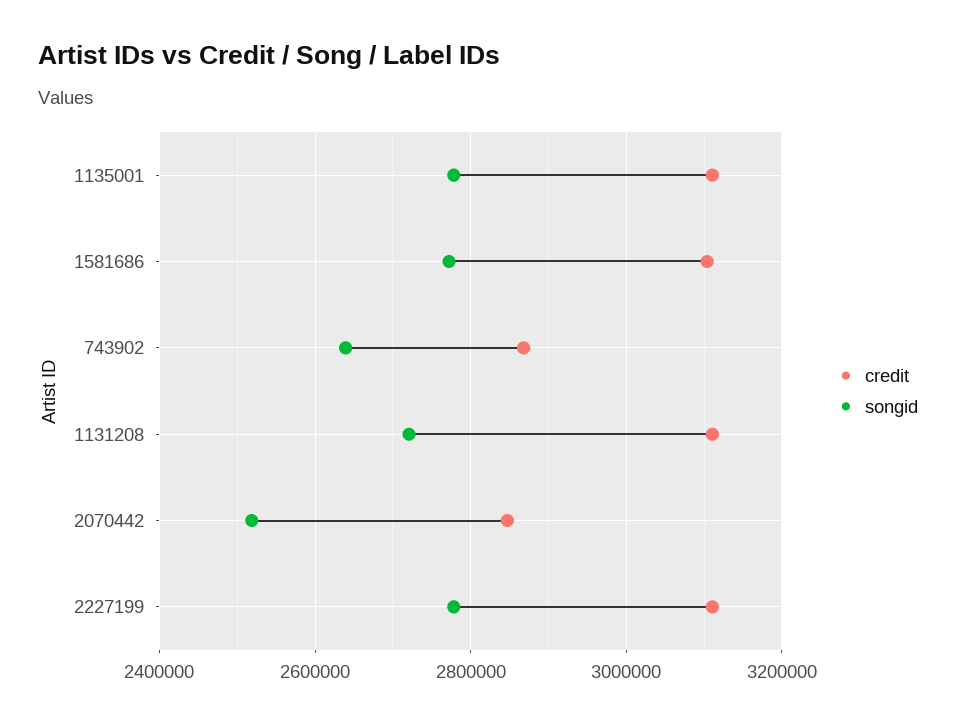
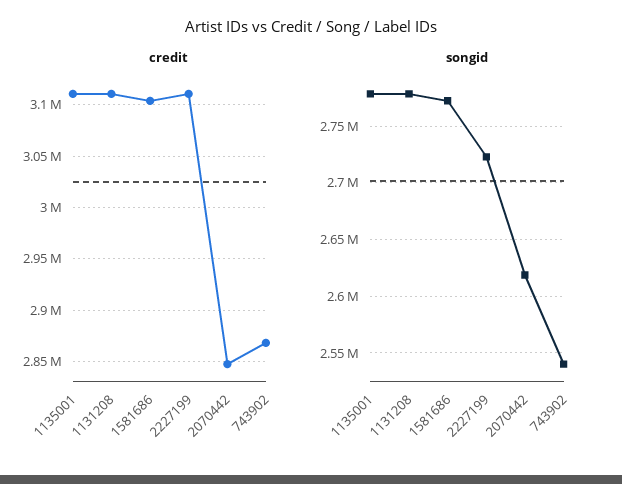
  {
    "credit": {
      "1135001": 3110000,
      "1581686": 3100000,
      "743902": 2870000,
      "1131208": 3110000,
      "2070442": 2850000,
      "2227199": 3110000
    },
    "songid": {
      "1135001": 2780000,
      "1581686": 2770000,
-     "743902": 2640000,
+     "743902": 2540000,
-     "1131208": 2720000,
+     "1131208": 2780000,
-     "2070442": 2520000,
+     "2070442": 2620000,
-     "2227199": 2780000
+     "2227199": 2720000
    }
  }

